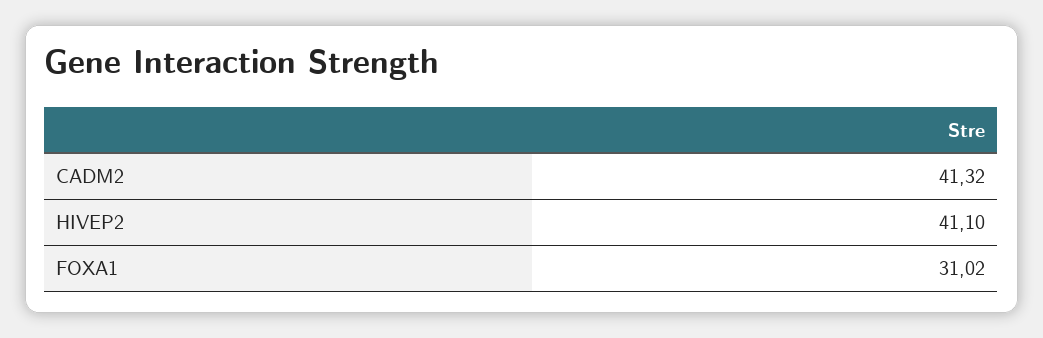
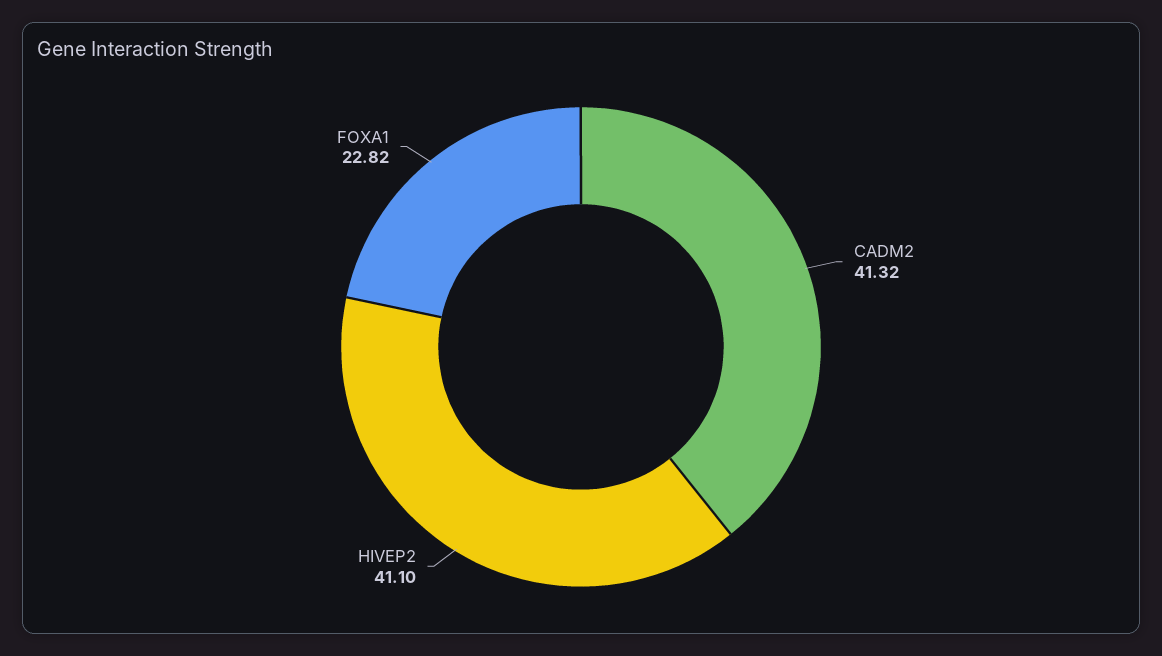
  {
    "CADM2": 41.32,
    "HIVEP2": 41.1,
-   "FOXA1": 31.02
+   "FOXA1": 22.82
  }

